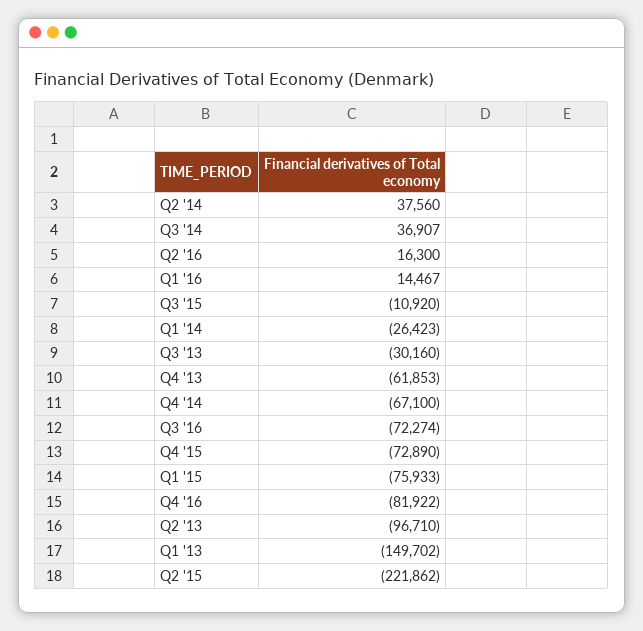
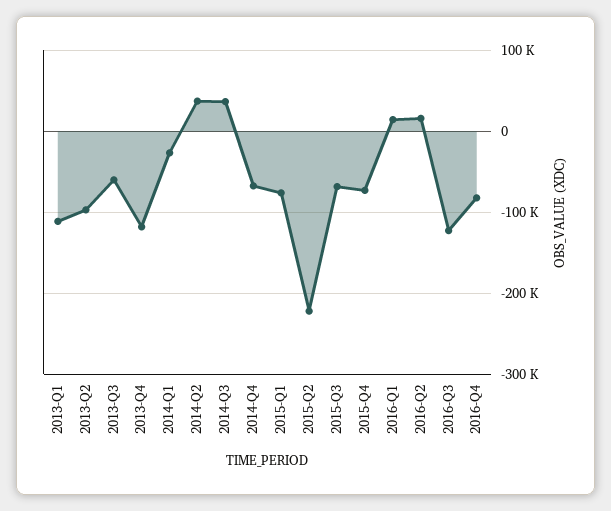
  {
    "Q2 '14": 37560,
    "Q3 '14": 36907,
    "Q2 '16": 16300,
    "Q1 '16": 14467,
-   "Q3 '15": -10920,
+   "Q3 '15": -70000,
    "Q1 '14": -26423,
-   "Q3 '13": -30160,
+   "Q3 '13": -60000,
-   "Q4 '13": -61853,
+   "Q4 '13": -120000,
    "Q4 '14": -67100,
-   "Q3 '16": -72274,
+   "Q3 '16": -120000,
    "Q4 '15": -72890,
    "Q1 '15": -75933,
    "Q4 '16": -81922,
    "Q2 '13": -96710,
-   "Q1 '13": -149702,
+   "Q1 '13": -110000,
    "Q2 '15": -221862
  }

